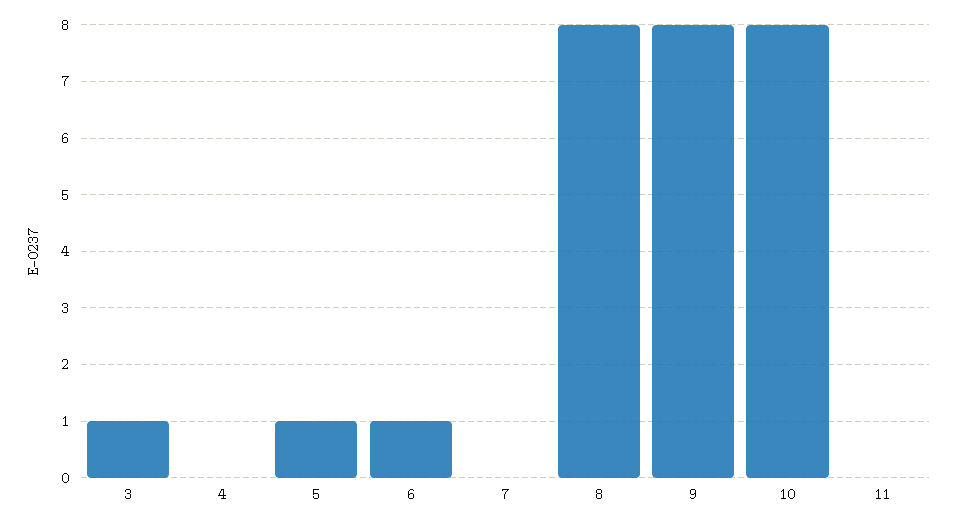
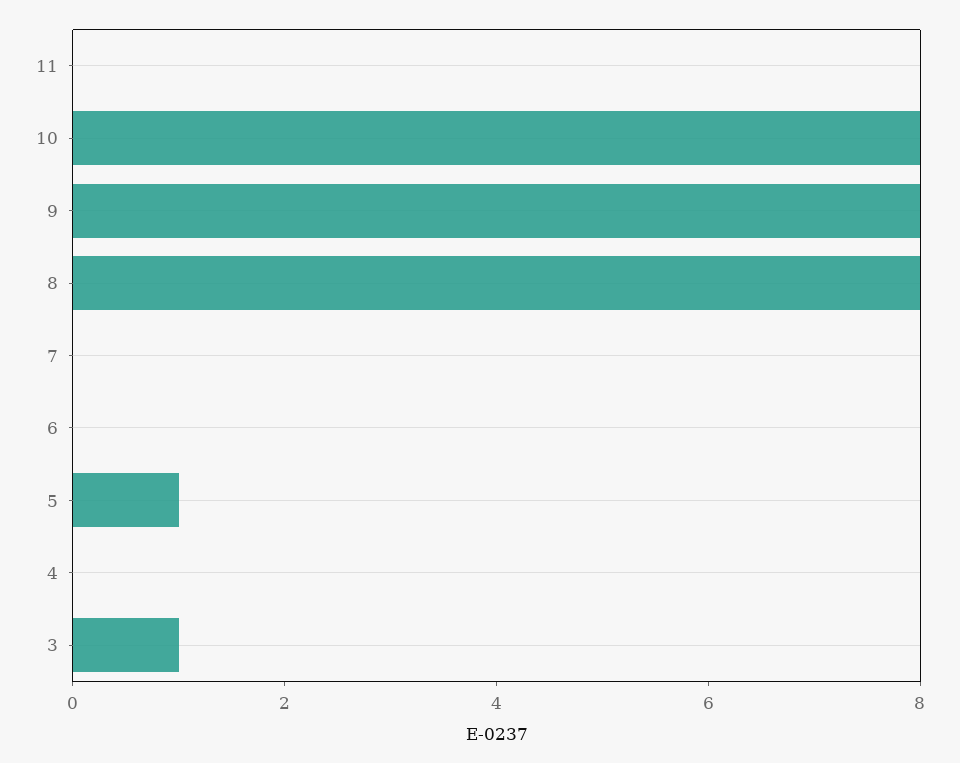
  {
    "3": 1,
    "4": 0,
    "5": 1,
-   "6": 1,
+   "6": 0,
    "7": 0,
    "8": 8,
    "9": 8,
    "10": 8,
    "11": 0
  }

